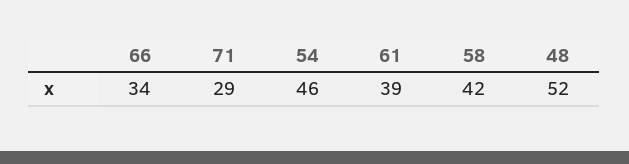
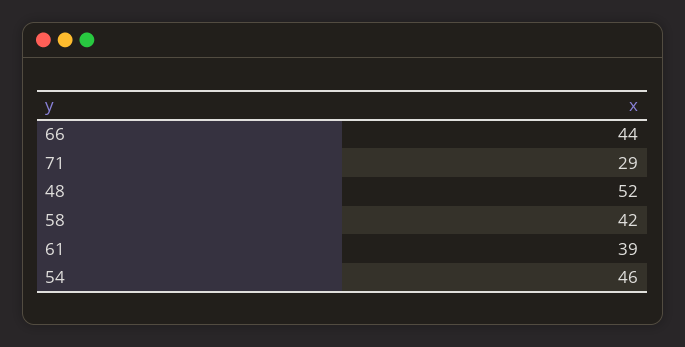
  {
-   "66": 34,
+   "66": 44,
    "71": 29,
    "54": 46,
    "61": 39,
    "58": 42,
    "48": 52
  }

